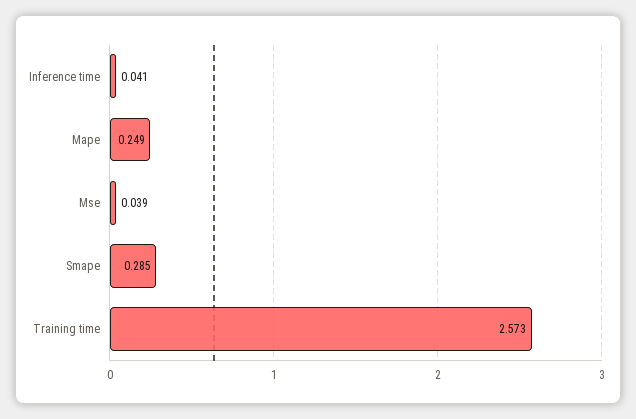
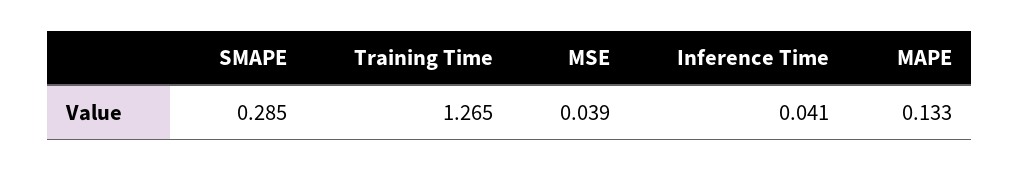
  {
    "Inference time": 0.041,
-   "Mape": 0.249,
+   "Mape": 0.133,
    "Mse": 0.039,
    "Smape": 0.285,
-   "Training time": 2.573
+   "Training time": 1.265
  }

